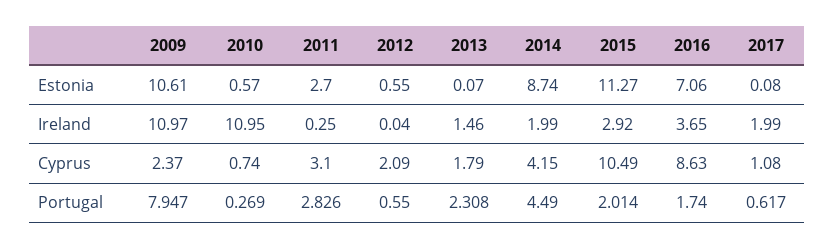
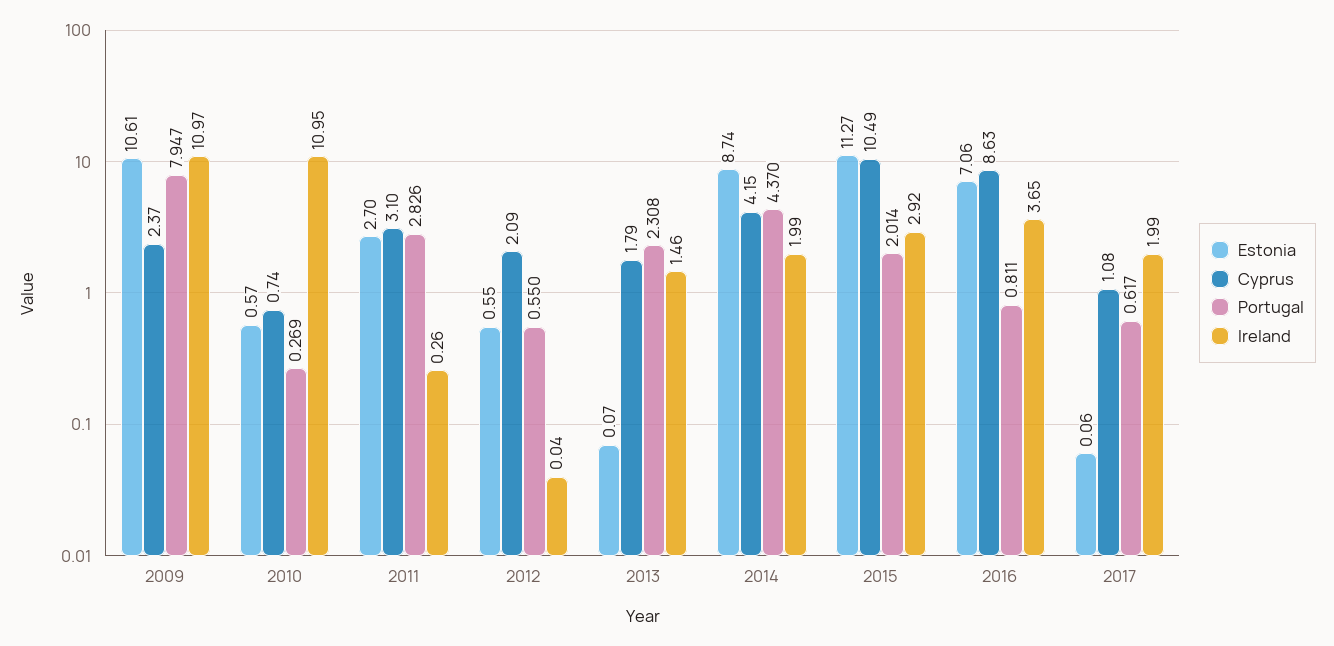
  {
    "Estonia": {
      "2009": 10.61,
      "2010": 0.57,
      "2011": 2.7,
      "2012": 0.55,
      "2013": 0.07,
      "2014": 8.74,
      "2015": 11.27,
      "2016": 7.06,
-     "2017": 0.08
+     "2017": 0.06
    },
    "Ireland": {
      "2009": 10.97,
      "2010": 10.95,
-     "2011": 0.25,
+     "2011": 0.26,
      "2012": 0.04,
      "2013": 1.46,
      "2014": 1.99,
      "2015": 2.92,
      "2016": 3.65,
      "2017": 1.99
    },
    "Cyprus": {
      "2009": 2.37,
      "2010": 0.74,
      "2011": 3.1,
      "2012": 2.09,
      "2013": 1.79,
      "2014": 4.15,
      "2015": 10.49,
      "2016": 8.63,
      "2017": 1.08
    },
    "Portugal": {
      "2009": 7.947,
      "2010": 0.269,
      "2011": 2.826,
      "2012": 0.55,
      "2013": 2.308,
-     "2014": 4.49,
+     "2014": 4.37,
      "2015": 2.014,
-     "2016": 1.74,
+     "2016": 0.811,
      "2017": 0.617
    }
  }

